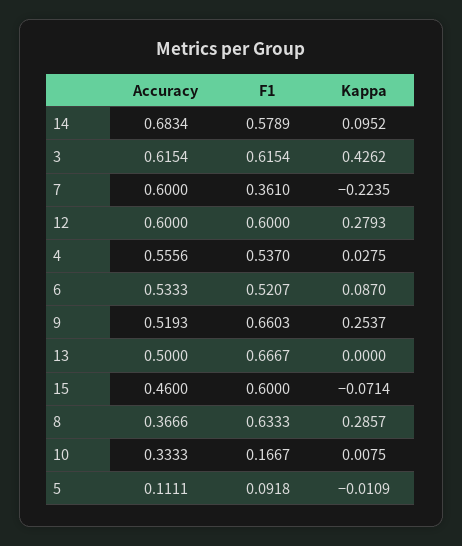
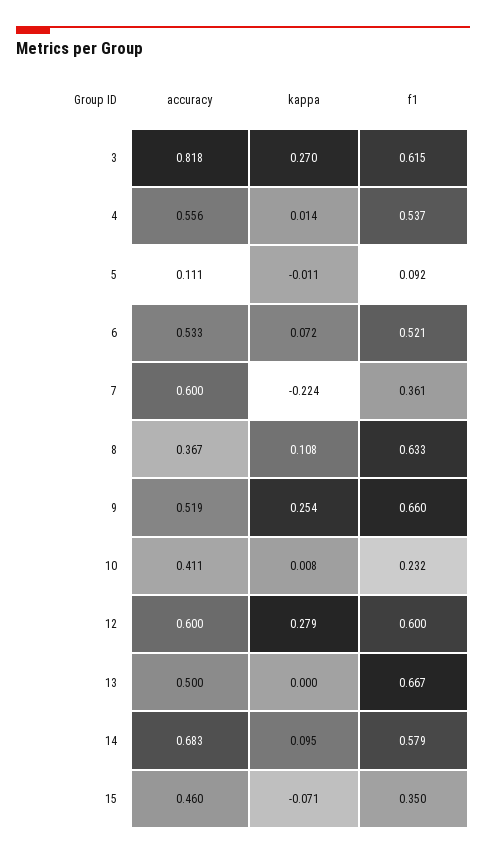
  {
    "Accuracy": {
      "14": 0.6834,
-     "3": 0.6154,
+     "3": 0.818,
      "7": 0.6,
      "12": 0.6,
      "4": 0.5556,
      "6": 0.5333,
      "9": 0.5193,
      "13": 0.5,
      "15": 0.46,
      "8": 0.3666,
-     "10": 0.3333,
+     "10": 0.411,
      "5": 0.1111
    },
    "F1": {
      "14": 0.5789,
      "3": 0.6154,
      "7": 0.361,
      "12": 0.6,
      "4": 0.537,
      "6": 0.5207,
      "9": 0.6603,
      "13": 0.6667,
-     "15": 0.6,
+     "15": 0.35,
      "8": 0.6333,
-     "10": 0.1667,
+     "10": 0.232,
      "5": 0.0918
    },
    "Kappa": {
      "14": 0.0952,
-     "3": 0.4262,
+     "3": 0.27,
      "7": -0.2235,
      "12": 0.2793,
-     "4": 0.0275,
+     "4": 0.014,
-     "6": 0.087,
+     "6": 0.072,
      "9": 0.2537,
      "13": 0,
      "15": -0.0714,
-     "8": 0.2857,
+     "8": 0.108,
      "10": 0.0075,
      "5": -0.0109
    }
  }

